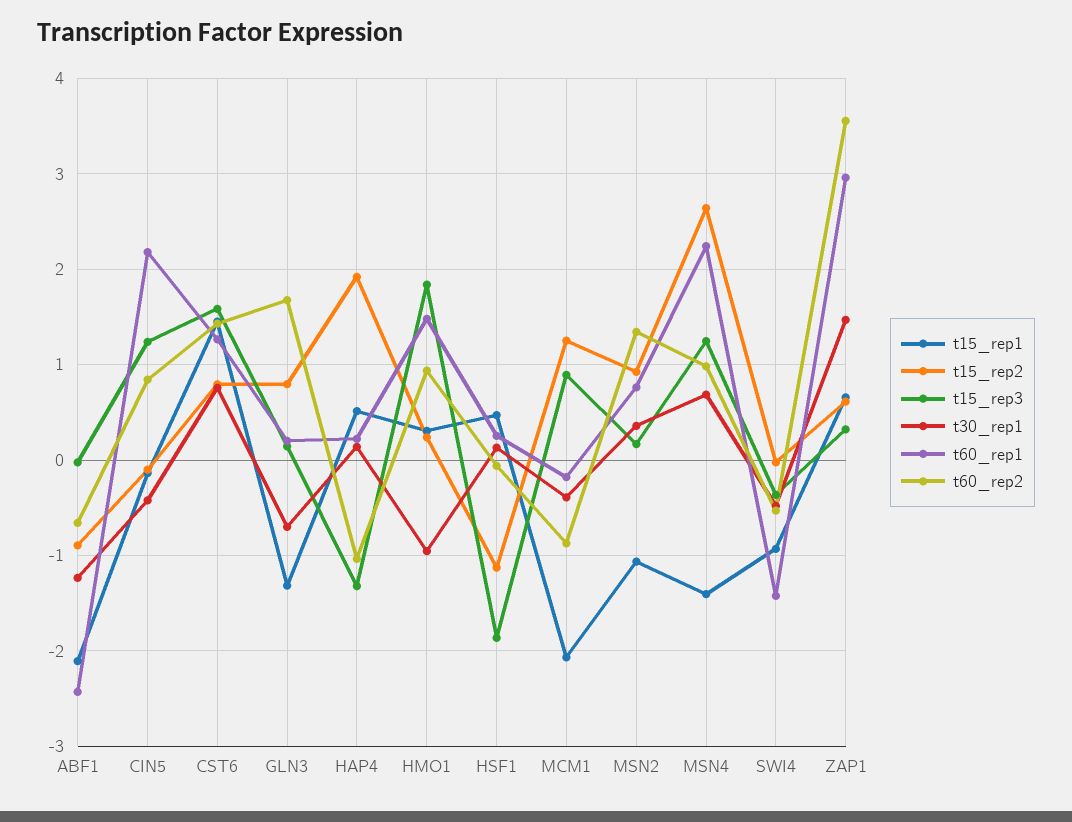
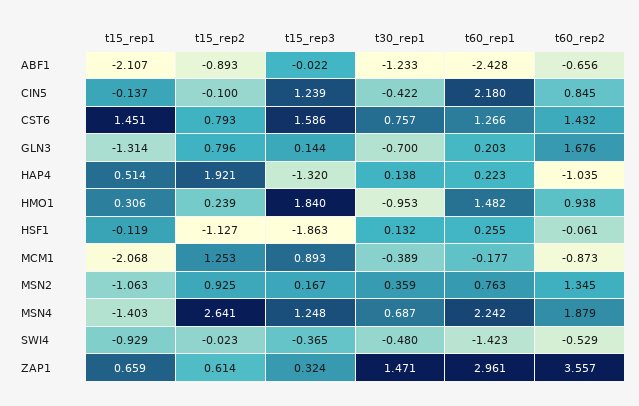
  {
    "t15_rep1": {
      "ABF1": -2.107,
      "CIN5": -0.137,
      "CST6": 1.451,
      "GLN3": -1.314,
      "HAP4": 0.514,
      "HMO1": 0.306,
-     "HSF1": 0.5,
+     "HSF1": -0.119,
      "MCM1": -2.068,
      "MSN2": -1.063,
      "MSN4": -1.403,
      "SWI4": -0.929,
      "ZAP1": 0.659
    },
    "t15_rep2": {
      "ABF1": -0.893,
      "CIN5": -0.1,
      "CST6": 0.793,
      "GLN3": 0.796,
      "HAP4": 1.921,
      "HMO1": 0.239,
      "HSF1": -1.127,
      "MCM1": 1.253,
      "MSN2": 0.925,
      "MSN4": 2.641,
      "SWI4": -0.023,
      "ZAP1": 0.614
    },
    "t15_rep3": {
      "ABF1": -0.022,
      "CIN5": 1.239,
      "CST6": 1.586,
      "GLN3": 0.144,
      "HAP4": -1.32,
      "HMO1": 1.84,
      "HSF1": -1.863,
      "MCM1": 0.893,
      "MSN2": 0.167,
      "MSN4": 1.248,
      "SWI4": -0.365,
      "ZAP1": 0.324
    },
    "t30_rep1": {
      "ABF1": -1.233,
      "CIN5": -0.422,
      "CST6": 0.757,
      "GLN3": -0.7,
      "HAP4": 0.138,
      "HMO1": -0.953,
      "HSF1": 0.132,
      "MCM1": -0.389,
      "MSN2": 0.359,
      "MSN4": 0.687,
      "SWI4": -0.48,
      "ZAP1": 1.471
    },
    "t60_rep1": {
      "ABF1": -2.428,
      "CIN5": 2.18,
      "CST6": 1.266,
      "GLN3": 0.203,
      "HAP4": 0.223,
      "HMO1": 1.482,
      "HSF1": 0.255,
      "MCM1": -0.177,
      "MSN2": 0.763,
      "MSN4": 2.242,
      "SWI4": -1.423,
      "ZAP1": 2.961
    },
    "t60_rep2": {
      "ABF1": -0.656,
      "CIN5": 0.845,
      "CST6": 1.432,
      "GLN3": 1.676,
      "HAP4": -1.035,
      "HMO1": 0.938,
      "HSF1": -0.061,
      "MCM1": -0.873,
      "MSN2": 1.345,
-     "MSN4": 1,
+     "MSN4": 1.879,
      "SWI4": -0.529,
      "ZAP1": 3.557
    }
  }

